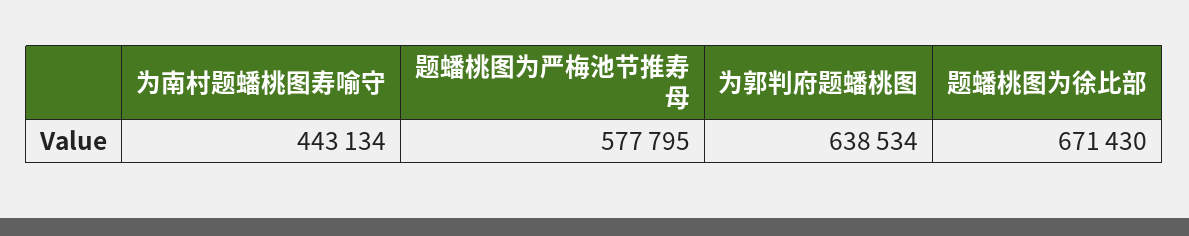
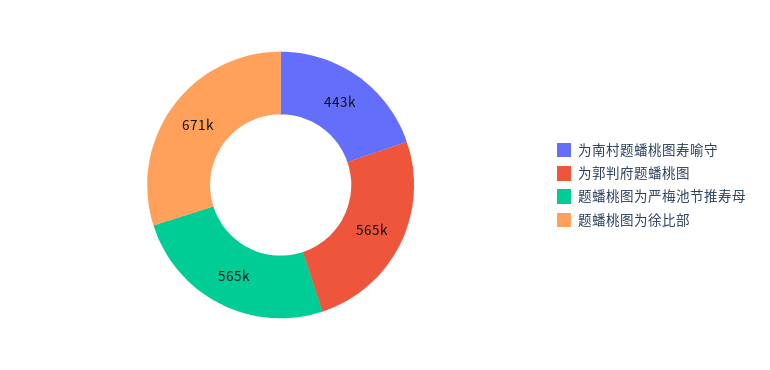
  {
    "为南村题蟠桃图寿喻守": 443134,
-   "题蟠桃图为严梅池节推寿母": 577795,
+   "题蟠桃图为严梅池节推寿母": 565000,
-   "为郭判府题蟠桃图": 638534,
+   "为郭判府题蟠桃图": 565000,
    "题蟠桃图为徐比部": 671430
  }

